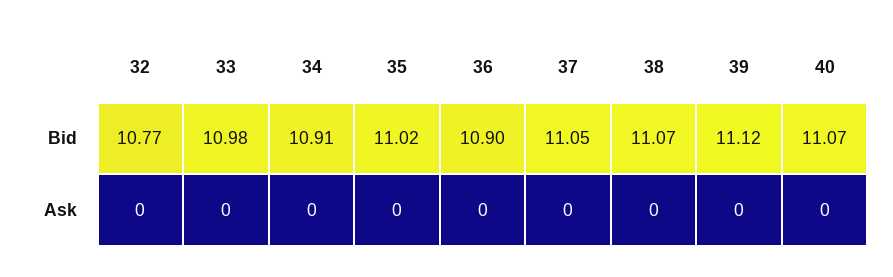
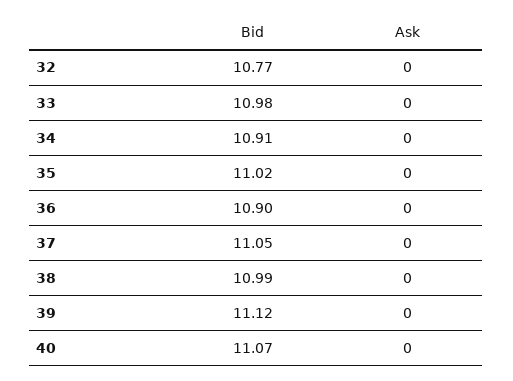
  {
    "32": {
      "Bid": 10.77,
      "Ask": 0
    },
    "33": {
      "Bid": 10.98,
      "Ask": 0
    },
    "34": {
      "Bid": 10.91,
      "Ask": 0
    },
    "35": {
      "Bid": 11.02,
      "Ask": 0
    },
    "36": {
      "Bid": 10.9,
      "Ask": 0
    },
    "37": {
      "Bid": 11.05,
      "Ask": 0
    },
    "38": {
-     "Bid": 11.07,
+     "Bid": 10.99,
      "Ask": 0
    },
    "39": {
      "Bid": 11.12,
      "Ask": 0
    },
    "40": {
      "Bid": 11.07,
      "Ask": 0
    }
  }

